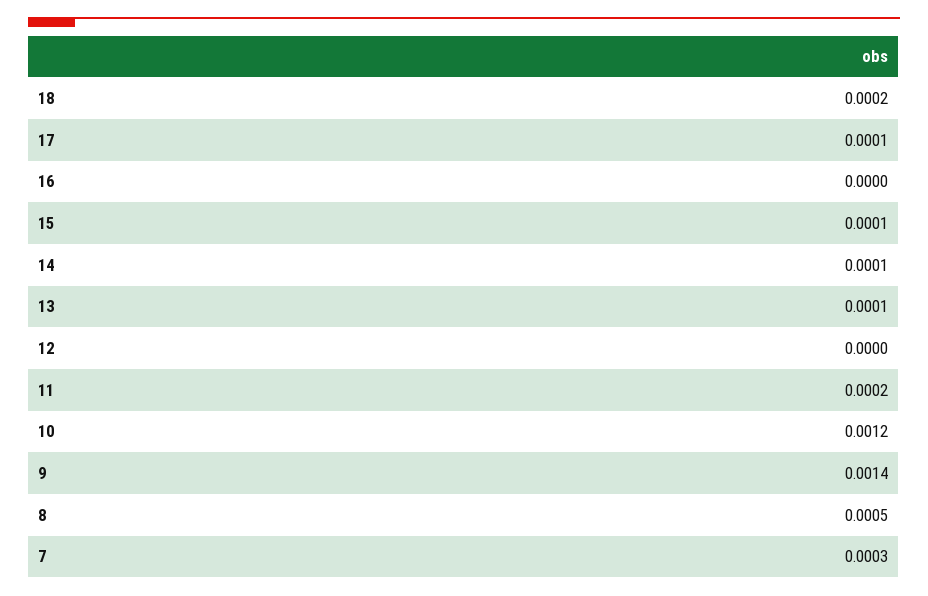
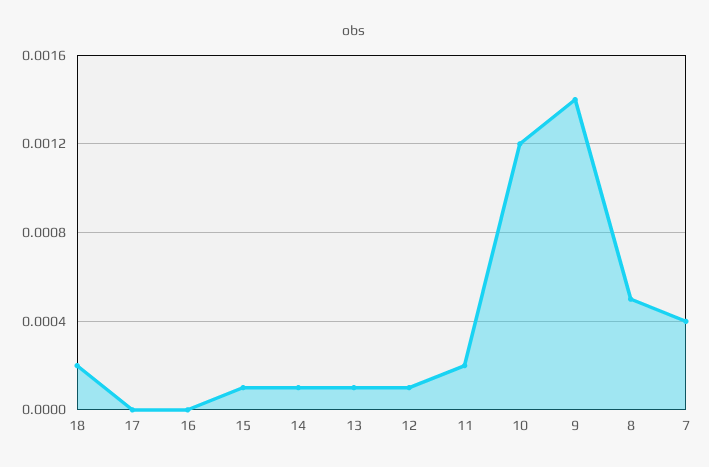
  {
    "18": 0.0002,
-   "17": 0.0001,
+   "17": 0,
    "16": 0,
    "15": 0.0001,
    "14": 0.0001,
    "13": 0.0001,
-   "12": 0,
+   "12": 0.0001,
    "11": 0.0002,
    "10": 0.0012,
    "9": 0.0014,
    "8": 0.0005,
-   "7": 0.0003
+   "7": 0.0004
  }

